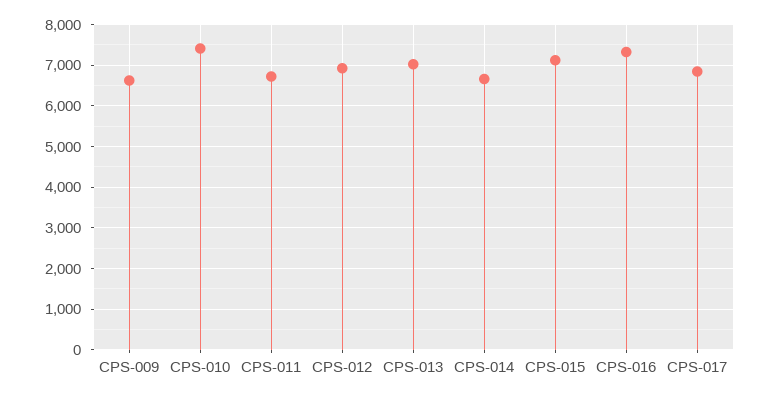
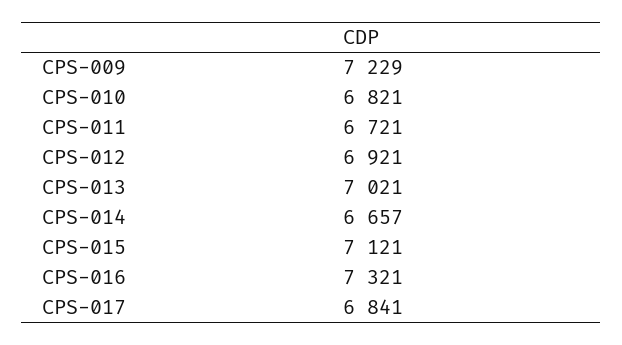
  {
-   "CPS-009": 6600,
+   "CPS-009": 7229,
-   "CPS-010": 7400,
+   "CPS-010": 6821,
    "CPS-011": 6721,
    "CPS-012": 6921,
    "CPS-013": 7021,
    "CPS-014": 6657,
    "CPS-015": 7121,
    "CPS-016": 7321,
    "CPS-017": 6841
  }

